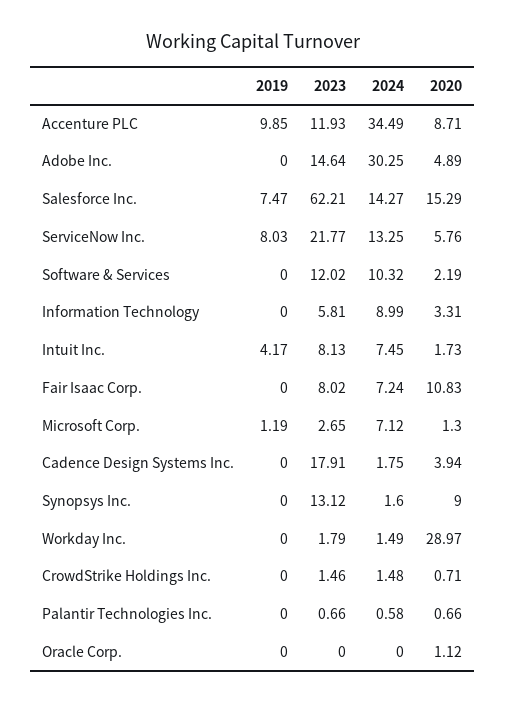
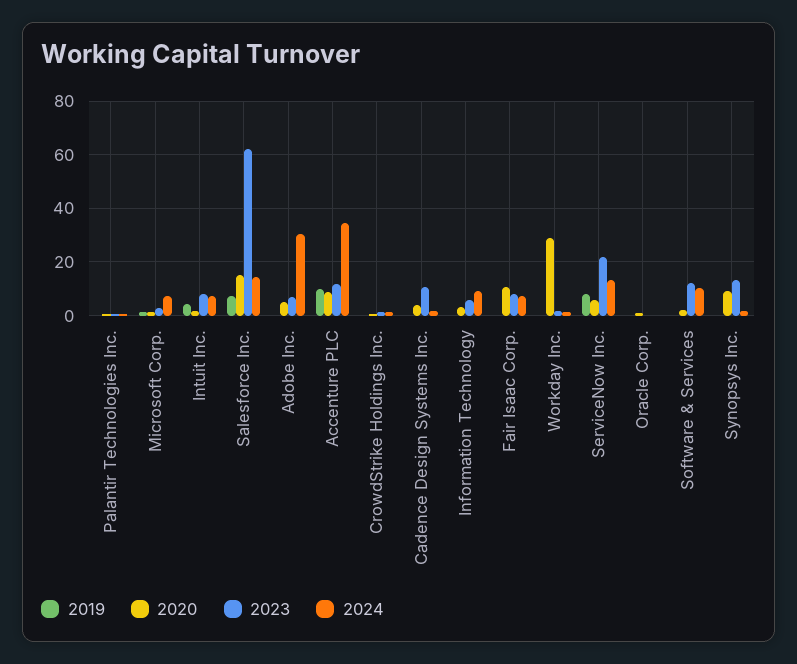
  {
    "2019": {
      "Accenture PLC": 9.85,
      "Adobe Inc.": 0,
      "Salesforce Inc.": 7.47,
      "ServiceNow Inc.": 8.03,
      "Software & Services": 0,
      "Information Technology": 0,
      "Intuit Inc.": 4.17,
      "Fair Isaac Corp.": 0,
      "Microsoft Corp.": 1.19,
      "Cadence Design Systems Inc.": 0,
      "Synopsys Inc.": 0,
      "Workday Inc.": 0,
      "CrowdStrike Holdings Inc.": 0,
      "Palantir Technologies Inc.": 0,
      "Oracle Corp.": 0
    },
    "2023": {
      "Accenture PLC": 11.93,
-     "Adobe Inc.": 14.64,
+     "Adobe Inc.": 7.5,
      "Salesforce Inc.": 62.21,
      "ServiceNow Inc.": 21.77,
      "Software & Services": 12.02,
      "Information Technology": 5.81,
      "Intuit Inc.": 8.13,
      "Fair Isaac Corp.": 8.02,
      "Microsoft Corp.": 2.65,
-     "Cadence Design Systems Inc.": 17.91,
+     "Cadence Design Systems Inc.": 10,
      "Synopsys Inc.": 13.12,
      "Workday Inc.": 1.79,
      "CrowdStrike Holdings Inc.": 1.46,
      "Palantir Technologies Inc.": 0.66,
      "Oracle Corp.": 0
    },
    "2024": {
      "Accenture PLC": 34.49,
      "Adobe Inc.": 30.25,
      "Salesforce Inc.": 14.27,
      "ServiceNow Inc.": 13.25,
      "Software & Services": 10.32,
      "Information Technology": 8.99,
      "Intuit Inc.": 7.45,
      "Fair Isaac Corp.": 7.24,
      "Microsoft Corp.": 7.12,
      "Cadence Design Systems Inc.": 1.75,
      "Synopsys Inc.": 1.6,
      "Workday Inc.": 1.49,
      "CrowdStrike Holdings Inc.": 1.48,
      "Palantir Technologies Inc.": 0.58,
      "Oracle Corp.": 0
    },
    "2020": {
      "Accenture PLC": 8.71,
      "Adobe Inc.": 4.89,
      "Salesforce Inc.": 15.29,
      "ServiceNow Inc.": 5.76,
      "Software & Services": 2.19,
      "Information Technology": 3.31,
      "Intuit Inc.": 1.73,
      "Fair Isaac Corp.": 10.83,
      "Microsoft Corp.": 1.3,
      "Cadence Design Systems Inc.": 3.94,
      "Synopsys Inc.": 9,
      "Workday Inc.": 28.97,
      "CrowdStrike Holdings Inc.": 0.71,
      "Palantir Technologies Inc.": 0.66,
      "Oracle Corp.": 1.12
    }
  }

